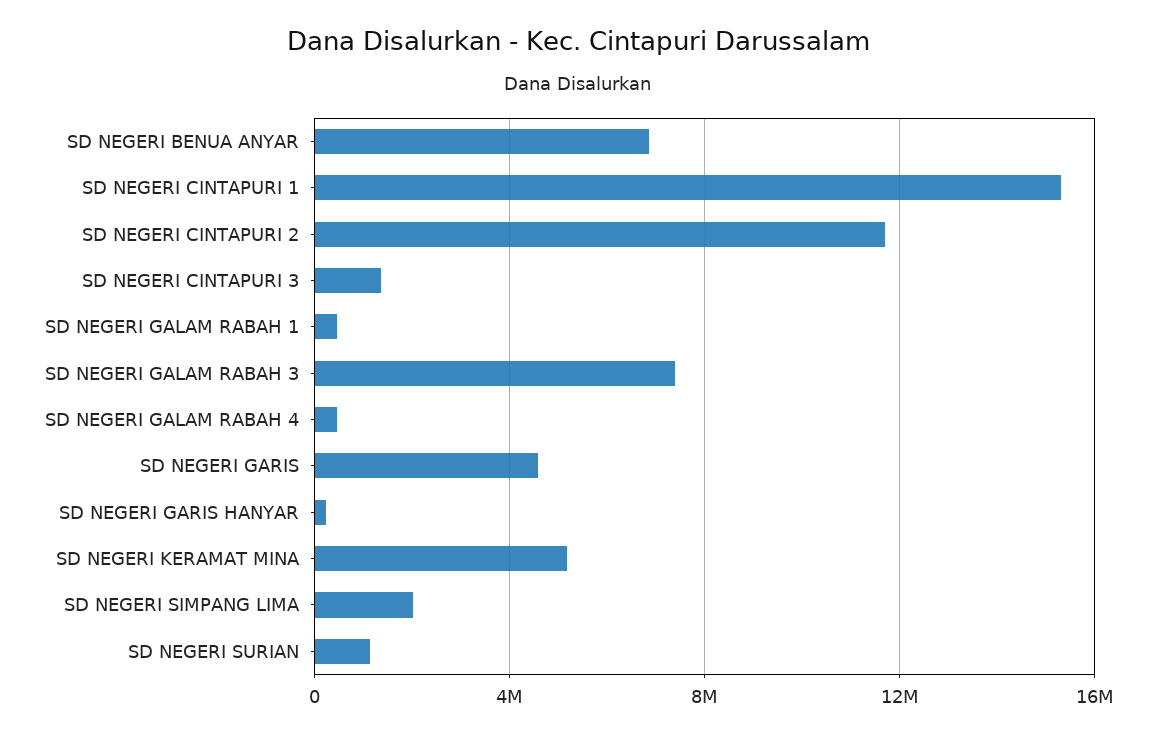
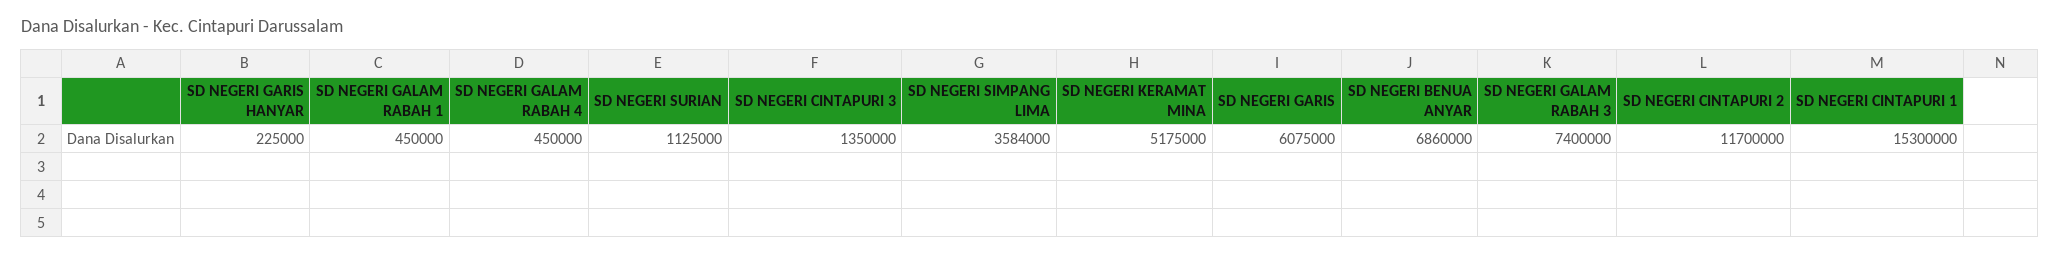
  {
    "SD NEGERI BENUA ANYAR": 6860000,
    "SD NEGERI CINTAPURI 1": 15300000,
    "SD NEGERI CINTAPURI 2": 11700000,
    "SD NEGERI CINTAPURI 3": 1350000,
    "SD NEGERI GALAM RABAH 1": 450000,
    "SD NEGERI GALAM RABAH 3": 7400000,
    "SD NEGERI GALAM RABAH 4": 450000,
-   "SD NEGERI GARIS": 4500000,
+   "SD NEGERI GARIS": 6075000,
    "SD NEGERI GARIS HANYAR": 225000,
    "SD NEGERI KERAMAT MINA": 5175000,
-   "SD NEGERI SIMPANG LIMA": 2000000,
+   "SD NEGERI SIMPANG LIMA": 3584000,
    "SD NEGERI SURIAN": 1125000
  }

